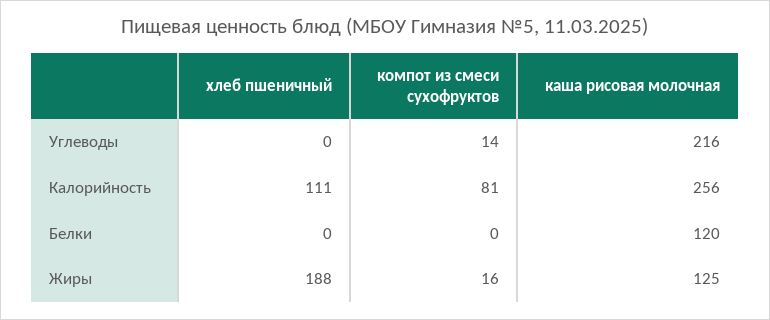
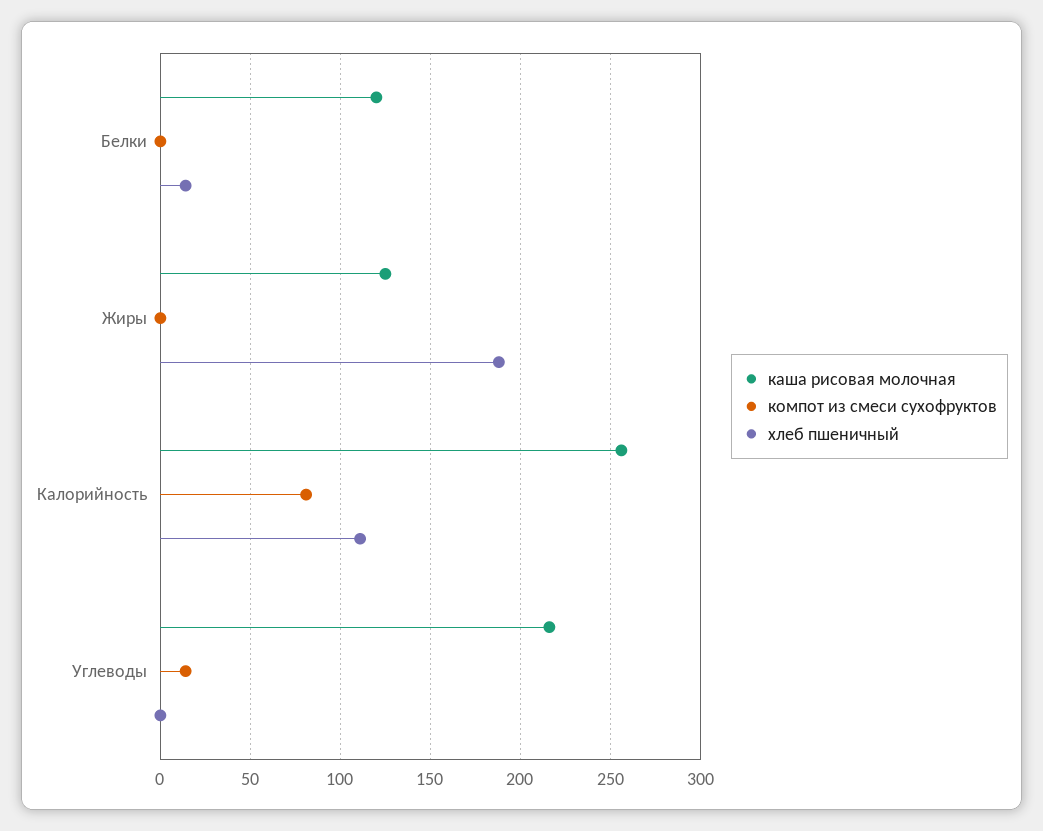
  {
    "хлеб пшеничный": {
      "Углеводы": 0,
      "Калорийность": 111,
-     "Белки": 0,
+     "Белки": 15,
      "Жиры": 188
    },
    "компот из смеси сухофруктов": {
      "Углеводы": 14,
      "Калорийность": 81,
      "Белки": 0,
-     "Жиры": 16
+     "Жиры": 0
    },
    "каша рисовая молочная": {
      "Углеводы": 216,
      "Калорийность": 256,
      "Белки": 120,
      "Жиры": 125
    }
  }

